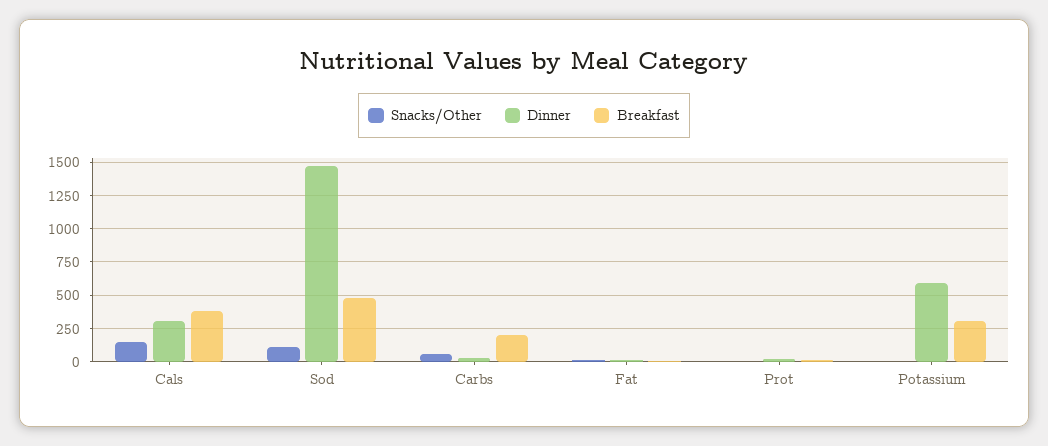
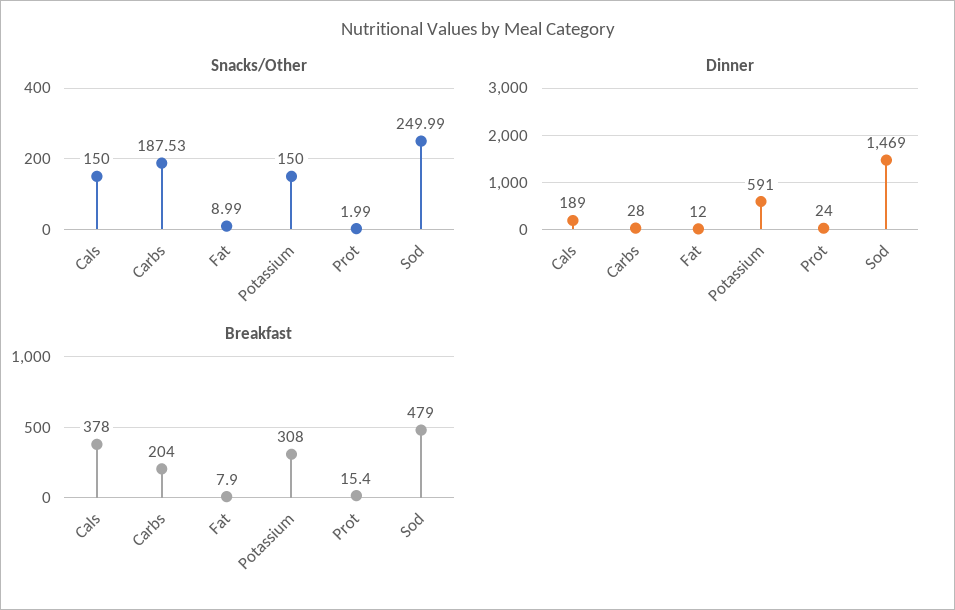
  {
    "Snacks/Other": {
      "Cals": 150,
-     "Sod": 100,
+     "Sod": 249.99,
-     "Carbs": 50,
+     "Carbs": 187.53,
      "Fat": 8.99,
      "Prot": 1.99,
-     "Potassium": 0
+     "Potassium": 150
    },
    "Dinner": {
-     "Cals": 300,
+     "Cals": 189,
      "Sod": 1469,
      "Carbs": 28,
      "Fat": 12,
      "Prot": 24,
      "Potassium": 591
    },
    "Breakfast": {
      "Cals": 378,
      "Sod": 479,
      "Carbs": 204,
      "Fat": 7.9,
      "Prot": 15.4,
      "Potassium": 308
    }
  }

